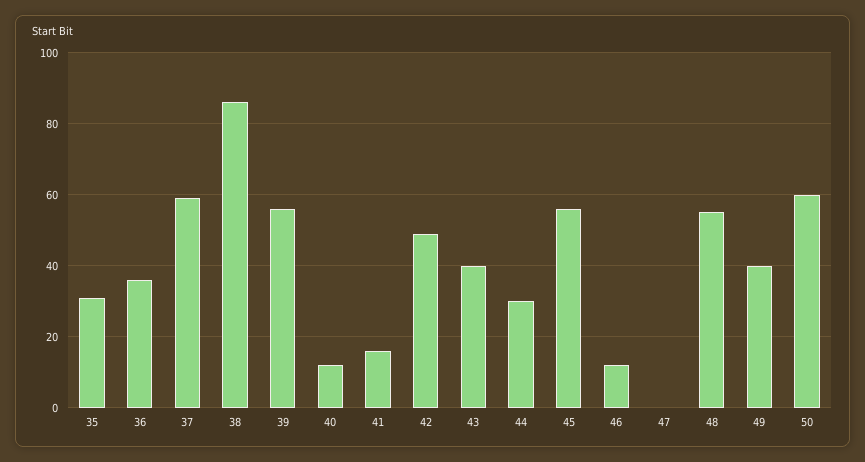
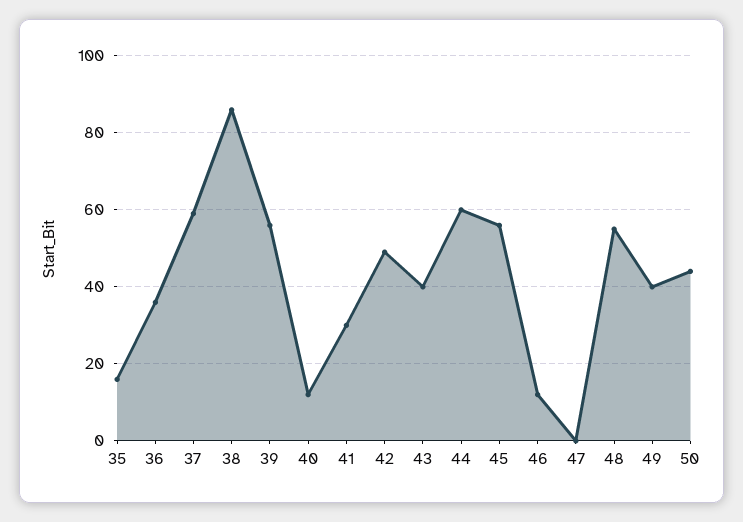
  {
-   "35": 30,
+   "35": 15,
    "36": 35,
    "37": 60,
    "38": 85,
    "39": 55,
    "40": 10,
-   "41": 15,
+   "41": 30,
    "42": 50,
    "43": 40,
-   "44": 30,
+   "44": 60,
    "45": 55,
    "46": 10,
    "47": 0,
    "48": 55,
    "49": 40,
-   "50": 60
+   "50": 45
  }

